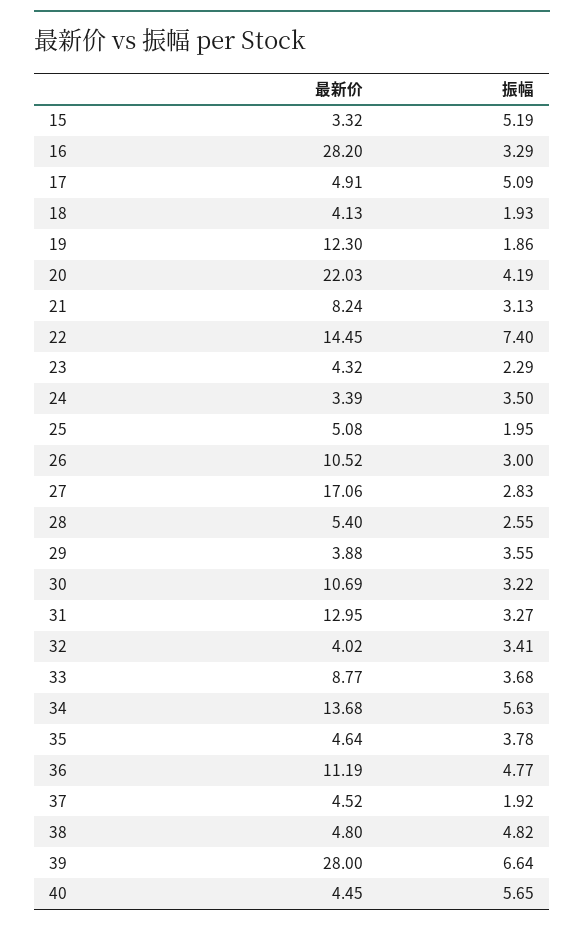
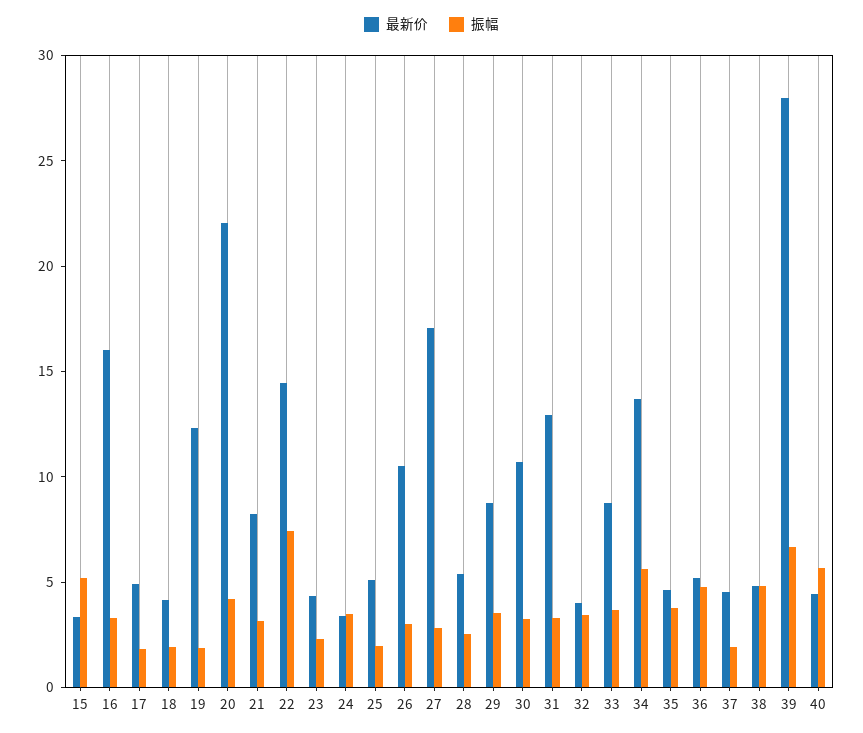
  {
    "最新价": {
      "15": 3.32,
-     "16": 28.2,
+     "16": 16,
      "17": 4.91,
      "18": 4.13,
      "19": 12.3,
      "20": 22.03,
      "21": 8.24,
      "22": 14.45,
      "23": 4.32,
      "24": 3.39,
      "25": 5.08,
      "26": 10.52,
      "27": 17.06,
      "28": 5.4,
-     "29": 3.88,
+     "29": 9,
      "30": 10.69,
      "31": 12.95,
      "32": 4.02,
      "33": 8.77,
      "34": 13.68,
      "35": 4.64,
-     "36": 11.19,
+     "36": 5,
      "37": 4.52,
      "38": 4.8,
      "39": 28,
      "40": 4.45
    },
    "振幅": {
      "15": 5.19,
      "16": 3.29,
-     "17": 5.09,
+     "17": 2,
      "18": 1.93,
      "19": 1.86,
      "20": 4.19,
      "21": 3.13,
      "22": 7.4,
      "23": 2.29,
      "24": 3.5,
      "25": 1.95,
      "26": 3,
      "27": 2.83,
      "28": 2.55,
      "29": 3.55,
      "30": 3.22,
      "31": 3.27,
      "32": 3.41,
      "33": 3.68,
      "34": 5.63,
      "35": 3.78,
      "36": 4.77,
      "37": 1.92,
      "38": 4.82,
      "39": 6.64,
      "40": 5.65
    }
  }

